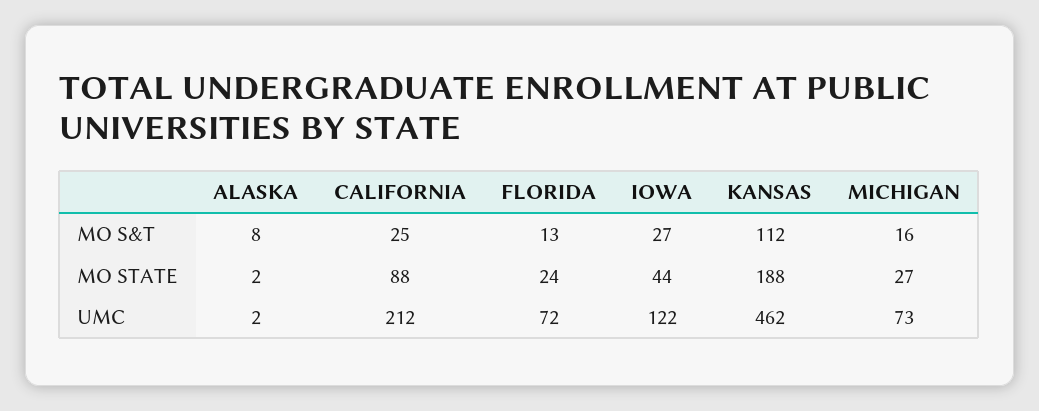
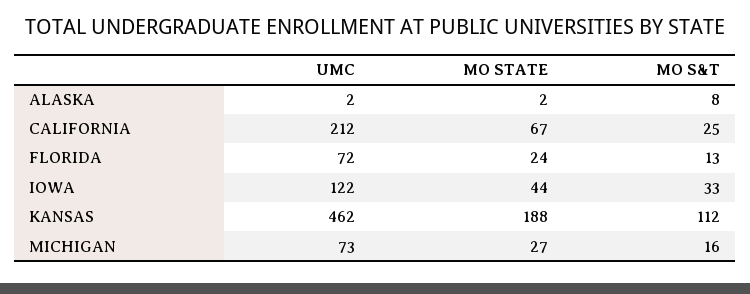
  {
    "ALASKA": {
      "MO S&T": 8,
      "MO STATE": 2,
      "UMC": 2
    },
    "CALIFORNIA": {
      "MO S&T": 25,
-     "MO STATE": 88,
+     "MO STATE": 67,
      "UMC": 212
    },
    "FLORIDA": {
      "MO S&T": 13,
      "MO STATE": 24,
      "UMC": 72
    },
    "IOWA": {
-     "MO S&T": 27,
+     "MO S&T": 33,
      "MO STATE": 44,
      "UMC": 122
    },
    "KANSAS": {
      "MO S&T": 112,
      "MO STATE": 188,
      "UMC": 462
    },
    "MICHIGAN": {
      "MO S&T": 16,
      "MO STATE": 27,
      "UMC": 73
    }
  }

